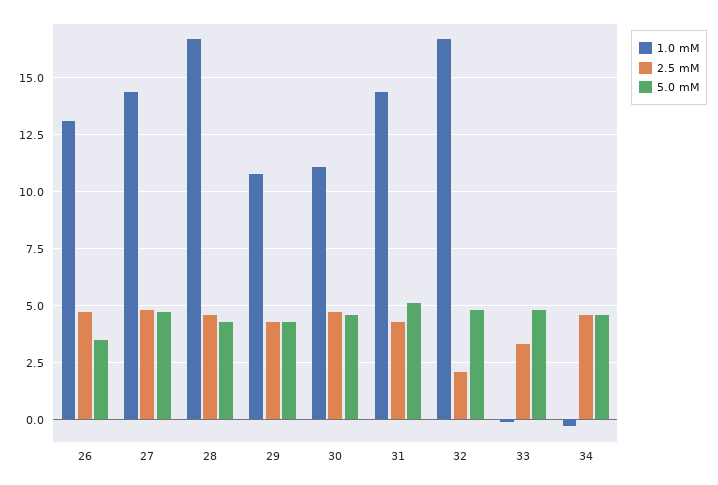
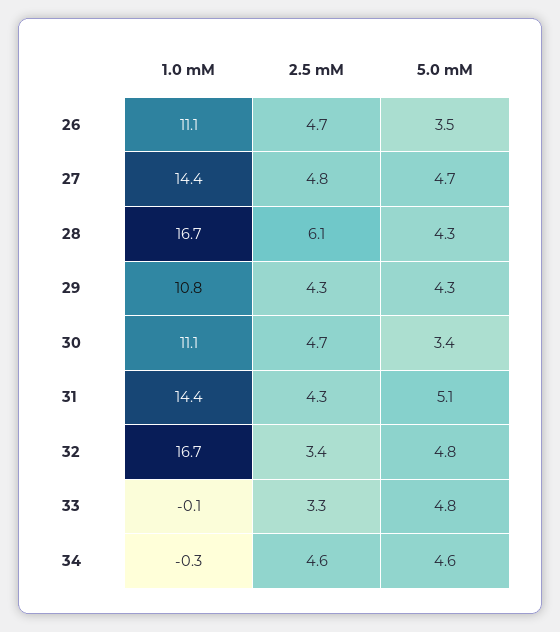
  {
    "1.0 mM": {
-     "26": 13,
+     "26": 11.1,
      "27": 14.4,
      "28": 16.7,
      "29": 10.8,
      "30": 11.1,
      "31": 14.4,
      "32": 16.7,
      "33": -0.1,
      "34": -0.3
    },
    "2.5 mM": {
      "26": 4.7,
      "27": 4.8,
-     "28": 4.5,
+     "28": 6.1,
      "29": 4.3,
      "30": 4.7,
      "31": 4.3,
-     "32": 2,
+     "32": 3.4,
      "33": 3.3,
      "34": 4.6
    },
    "5.0 mM": {
      "26": 3.5,
      "27": 4.7,
      "28": 4.3,
      "29": 4.3,
-     "30": 4.5,
+     "30": 3.4,
      "31": 5.1,
      "32": 4.8,
      "33": 4.8,
      "34": 4.6
    }
  }

